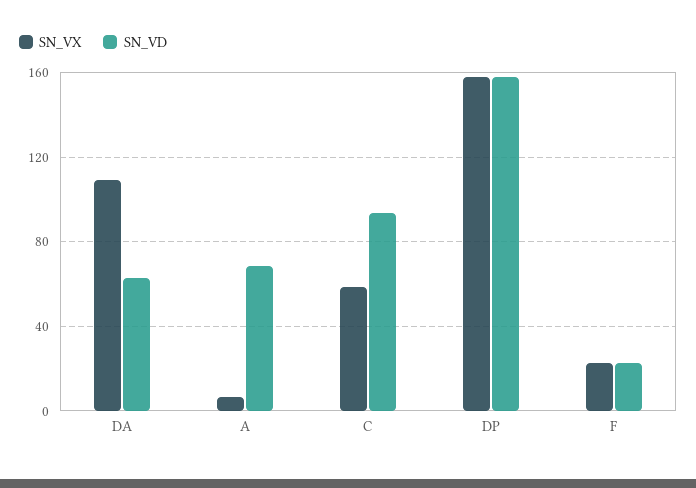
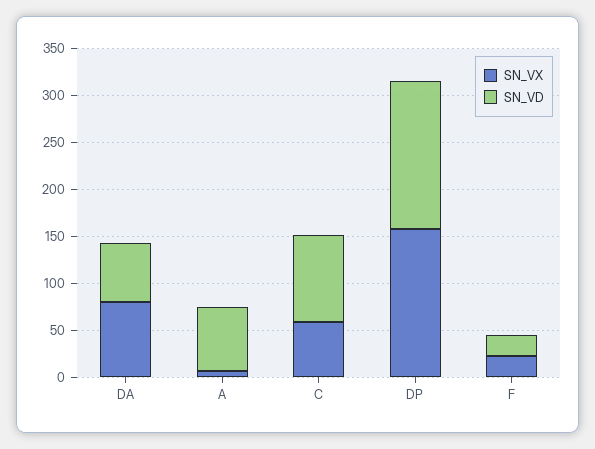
  {
    "SN_VX": {
-     "DA": 110,
+     "DA": 80,
      "A": 5,
      "C": 60,
      "DP": 160,
      "F": 25
    },
    "SN_VD": {
      "DA": 65,
      "A": 70,
      "C": 95,
      "DP": 160,
      "F": 25
    }
  }

